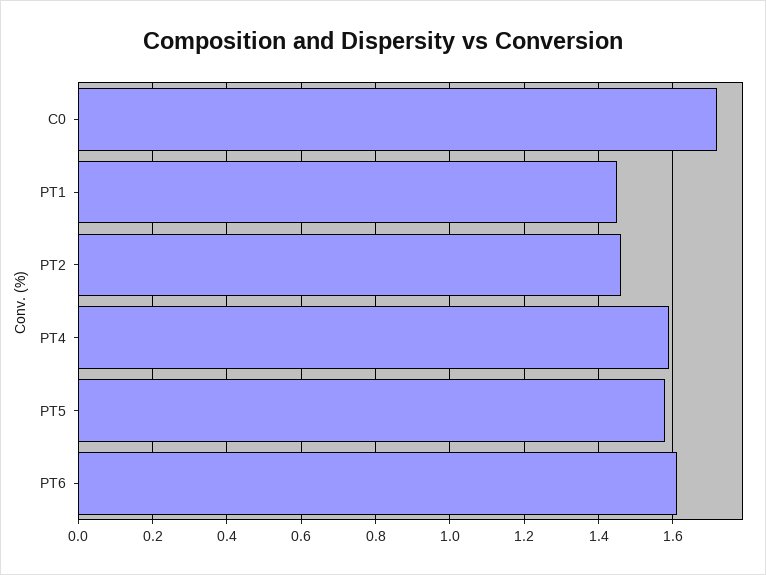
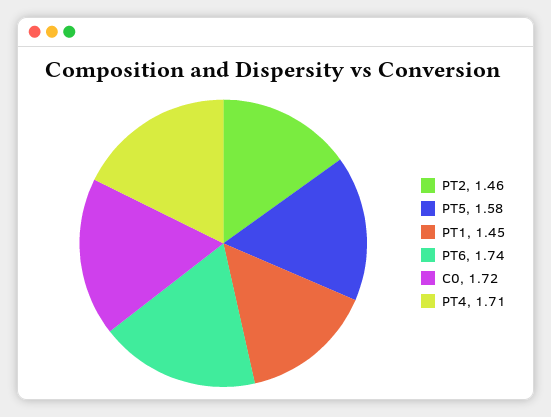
  {
    "C0": 1.72,
    "PT1": 1.45,
    "PT2": 1.46,
-   "PT4": 1.6,
+   "PT4": 1.71,
    "PT5": 1.58,
-   "PT6": 1.6
+   "PT6": 1.74
  }

